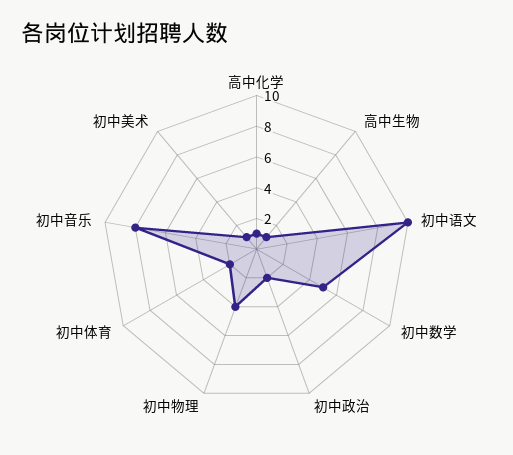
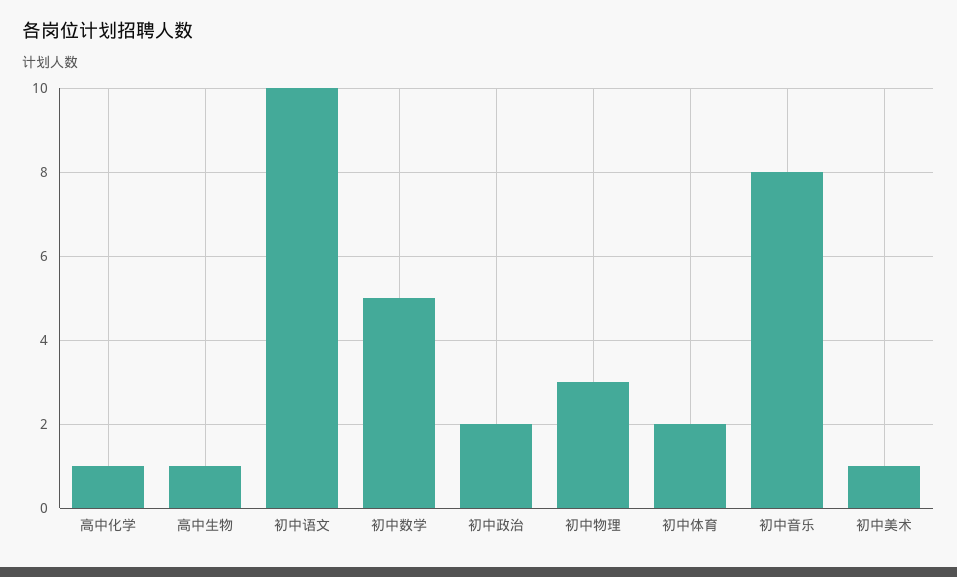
  {
    "高中化学": 1,
    "高中生物": 1,
    "初中语文": 10,
    "初中数学": 5,
    "初中政治": 2,
-   "初中物理": 4,
+   "初中物理": 3,
    "初中体育": 2,
    "初中音乐": 8,
    "初中美术": 1
  }

